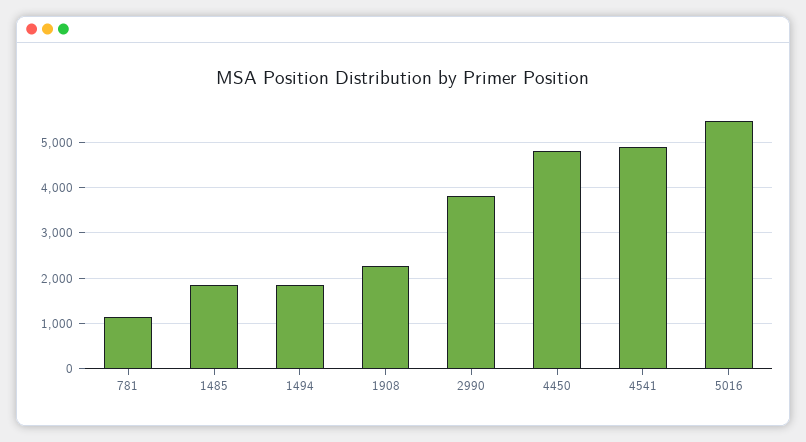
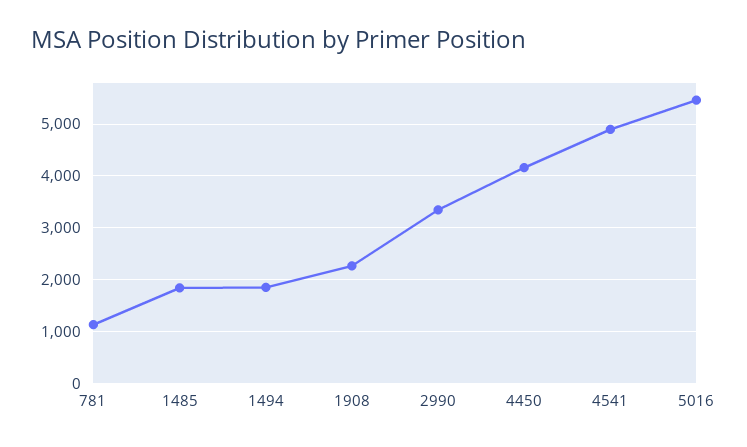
  {
    "781": 1200,
    "1485": 1800,
    "1494": 1800,
    "1908": 2200,
-   "2990": 3800,
+   "2990": 3400,
-   "4450": 4800,
+   "4450": 4200,
    "4541": 4800,
    "5016": 5400
  }

